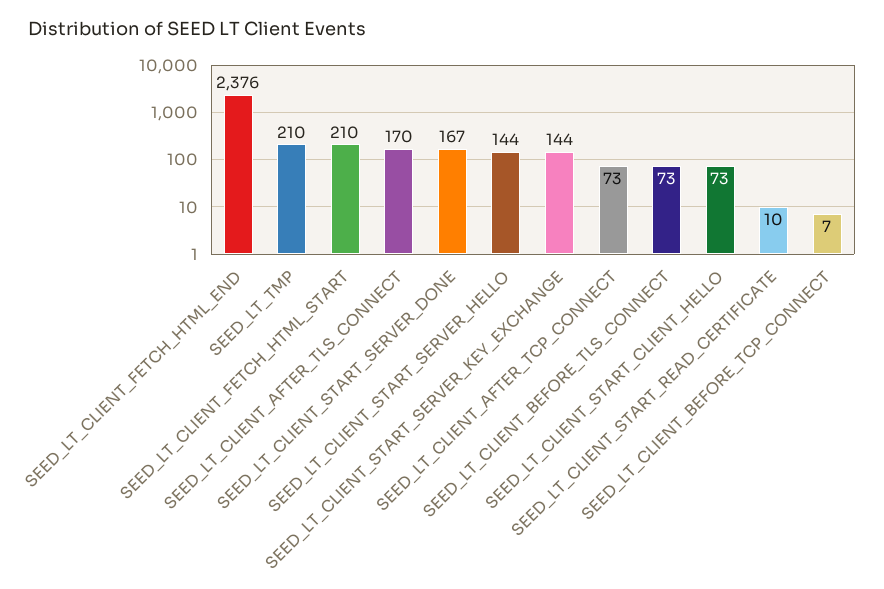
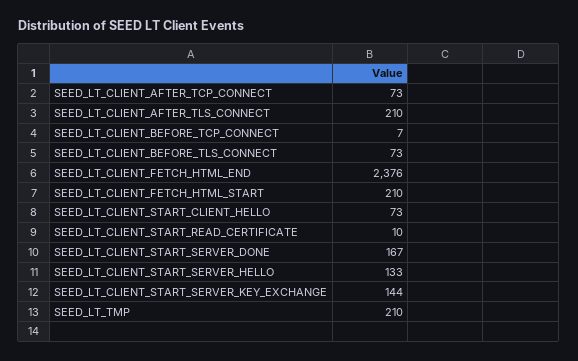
  {
    "SEED_LT_CLIENT_FETCH_HTML_END": 2376,
    "SEED_LT_TMP": 210,
    "SEED_LT_CLIENT_FETCH_HTML_START": 210,
-   "SEED_LT_CLIENT_AFTER_TLS_CONNECT": 170,
+   "SEED_LT_CLIENT_AFTER_TLS_CONNECT": 210,
    "SEED_LT_CLIENT_START_SERVER_DONE": 167,
-   "SEED_LT_CLIENT_START_SERVER_HELLO": 144,
+   "SEED_LT_CLIENT_START_SERVER_HELLO": 133,
    "SEED_LT_CLIENT_START_SERVER_KEY_EXCHANGE": 144,
    "SEED_LT_CLIENT_AFTER_TCP_CONNECT": 73,
    "SEED_LT_CLIENT_BEFORE_TLS_CONNECT": 73,
    "SEED_LT_CLIENT_START_CLIENT_HELLO": 73,
    "SEED_LT_CLIENT_START_READ_CERTIFICATE": 10,
    "SEED_LT_CLIENT_BEFORE_TCP_CONNECT": 7
  }

